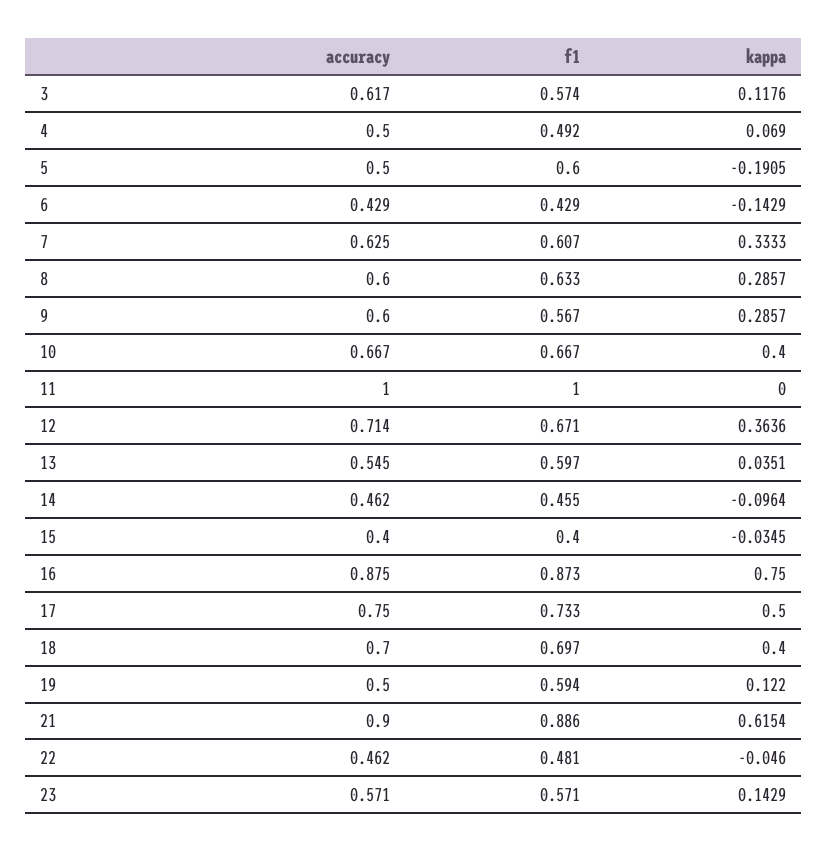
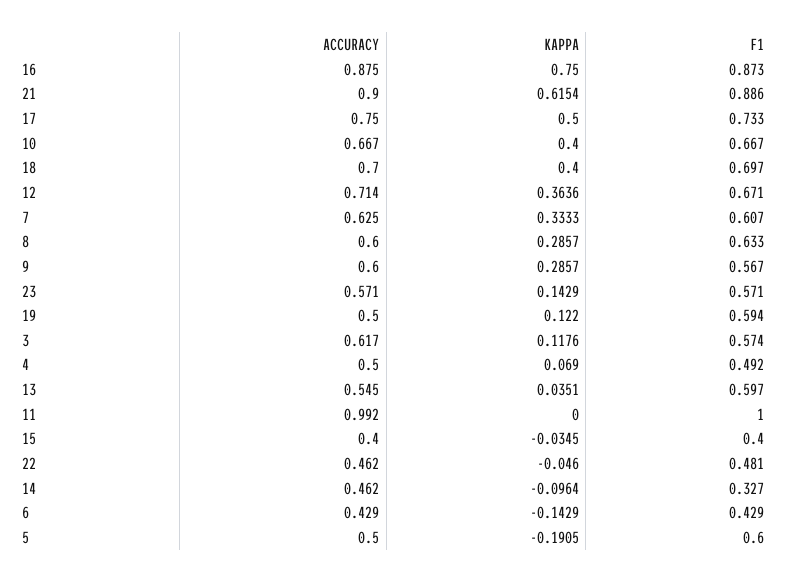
  {
    "accuracy": {
      "3": 0.617,
      "4": 0.5,
      "5": 0.5,
      "6": 0.429,
      "7": 0.625,
      "8": 0.6,
      "9": 0.6,
      "10": 0.667,
-     "11": 1,
+     "11": 0.992,
      "12": 0.714,
      "13": 0.545,
      "14": 0.462,
      "15": 0.4,
      "16": 0.875,
      "17": 0.75,
      "18": 0.7,
      "19": 0.5,
      "21": 0.9,
      "22": 0.462,
      "23": 0.571
    },
    "f1": {
      "3": 0.574,
      "4": 0.492,
      "5": 0.6,
      "6": 0.429,
      "7": 0.607,
      "8": 0.633,
      "9": 0.567,
      "10": 0.667,
      "11": 1,
      "12": 0.671,
      "13": 0.597,
-     "14": 0.455,
+     "14": 0.327,
      "15": 0.4,
      "16": 0.873,
      "17": 0.733,
      "18": 0.697,
      "19": 0.594,
      "21": 0.886,
      "22": 0.481,
      "23": 0.571
    },
    "kappa": {
      "3": 0.1176,
      "4": 0.069,
      "5": -0.1905,
      "6": -0.1429,
      "7": 0.3333,
      "8": 0.2857,
      "9": 0.2857,
      "10": 0.4,
      "11": 0,
      "12": 0.3636,
      "13": 0.0351,
      "14": -0.0964,
      "15": -0.0345,
      "16": 0.75,
      "17": 0.5,
      "18": 0.4,
      "19": 0.122,
      "21": 0.6154,
      "22": -0.046,
      "23": 0.1429
    }
  }

